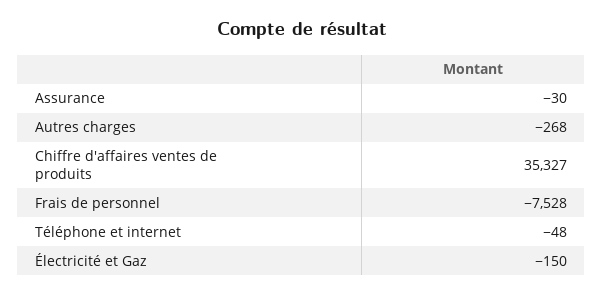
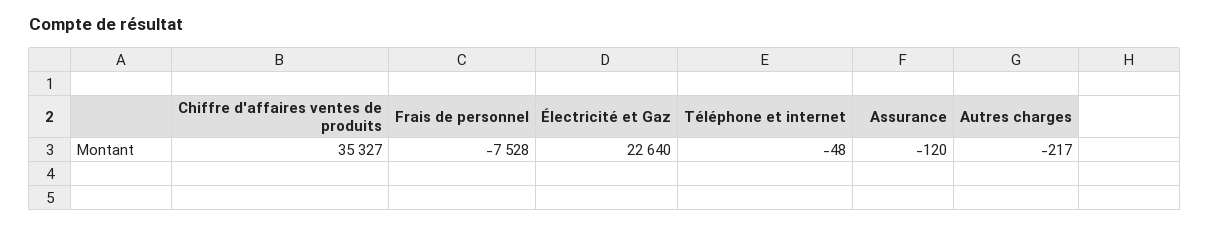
  {
-   "Assurance": -30,
+   "Assurance": -120,
-   "Autres charges": -268,
+   "Autres charges": -217,
    "Chiffre d'affaires ventes de produits": 35327,
    "Frais de personnel": -7528,
    "Téléphone et internet": -48,
-   "Électricité et Gaz": -150
+   "Électricité et Gaz": 22640
  }

